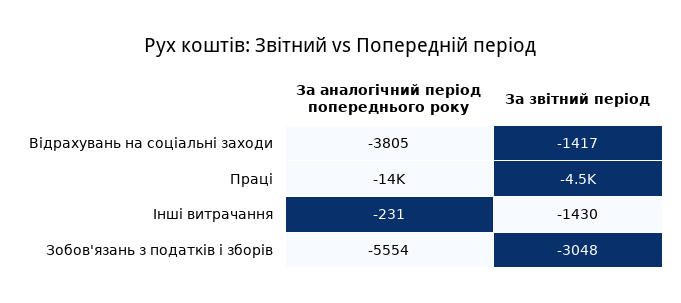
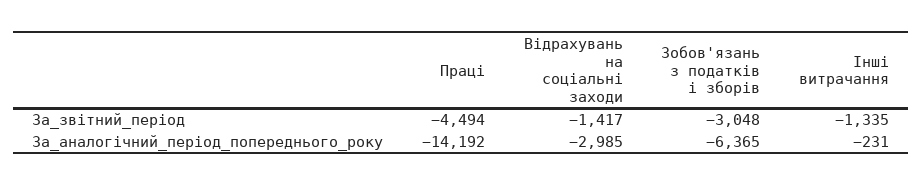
  {
    "За аналогічний період попереднього року": {
-     "Відрахувань на соціальні заходи": -3805,
+     "Відрахувань на соціальні заходи": -2985,
      "Праці": -14192,
      "Інші витрачання": -231,
-     "Зобов'язань з податків і зборів": -5554
+     "Зобов'язань з податків і зборів": -6365
    },
    "За звітний період": {
      "Відрахувань на соціальні заходи": -1417,
      "Праці": -4494,
-     "Інші витрачання": -1430,
+     "Інші витрачання": -1335,
      "Зобов'язань з податків і зборів": -3048
    }
  }

